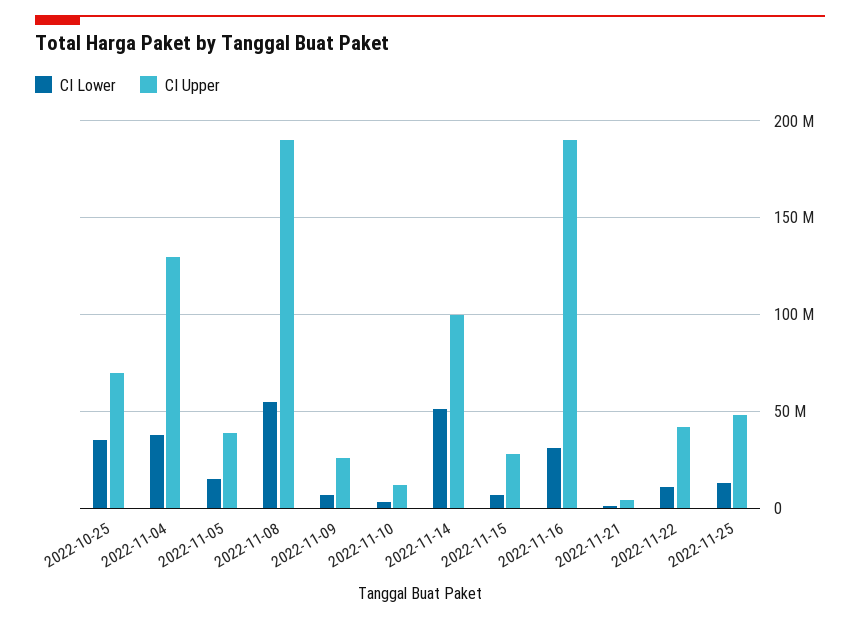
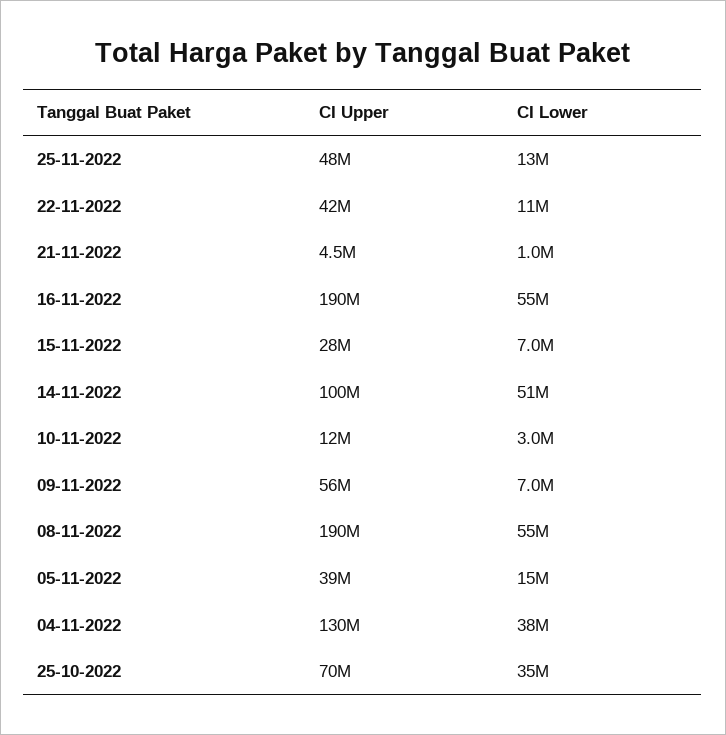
  {
    "CI Lower": {
      "2022-10-25": 35000000,
      "2022-11-04": 38000000,
      "2022-11-05": 15000000,
      "2022-11-08": 55000000,
      "2022-11-09": 7000000,
      "2022-11-10": 3000000,
      "2022-11-14": 51000000,
      "2022-11-15": 7000000,
-     "2022-11-16": 30000000,
+     "2022-11-16": 55000000,
      "2022-11-21": 1000000,
      "2022-11-22": 11000000,
      "2022-11-25": 13000000
    },
    "CI Upper": {
      "2022-10-25": 70000000,
      "2022-11-04": 130000000,
      "2022-11-05": 39000000,
      "2022-11-08": 190000000,
-     "2022-11-09": 25000000,
+     "2022-11-09": 56000000,
      "2022-11-10": 12000000,
      "2022-11-14": 100000000,
      "2022-11-15": 28000000,
      "2022-11-16": 190000000,
      "2022-11-21": 4500000,
      "2022-11-22": 42000000,
      "2022-11-25": 48000000
    }
  }

